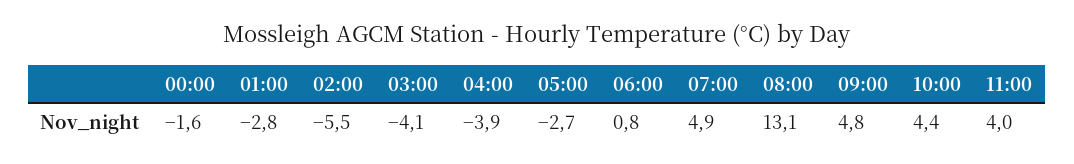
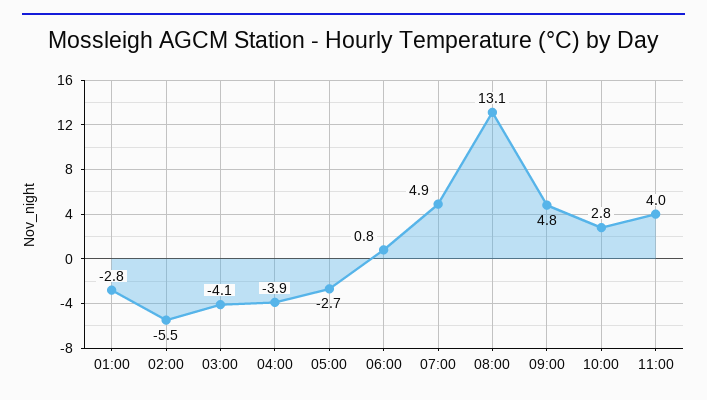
  {
-   "00:00": -1.6,
    "01:00": -2.8,
    "02:00": -5.5,
    "03:00": -4.1,
    "04:00": -3.9,
    "05:00": -2.7,
    "06:00": 0.8,
    "07:00": 4.9,
    "08:00": 13.1,
    "09:00": 4.8,
-   "10:00": 4.4,
+   "10:00": 2.8,
    "11:00": 4
  }

